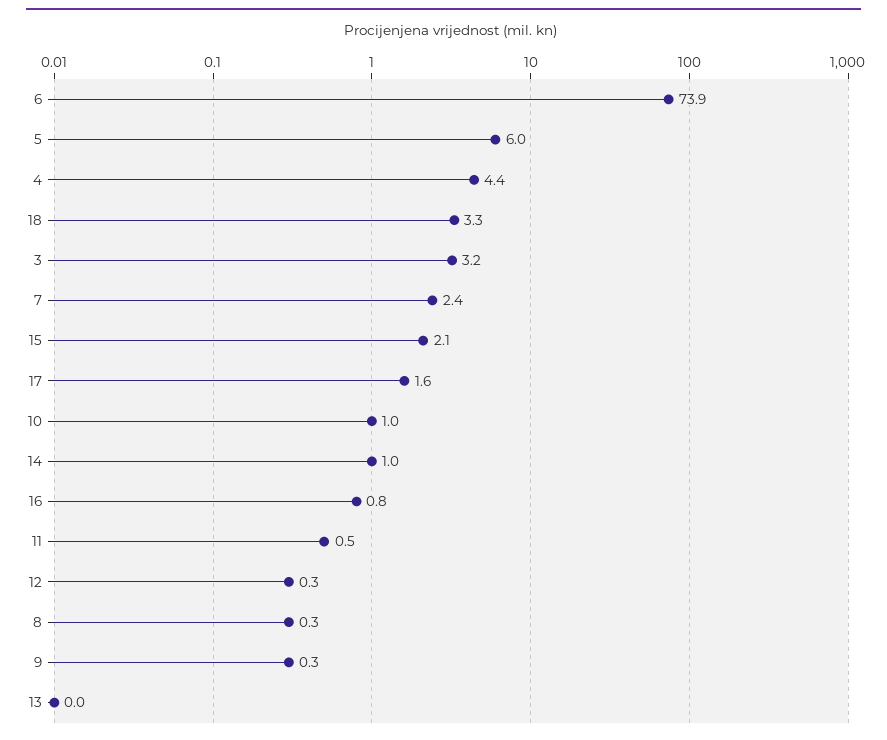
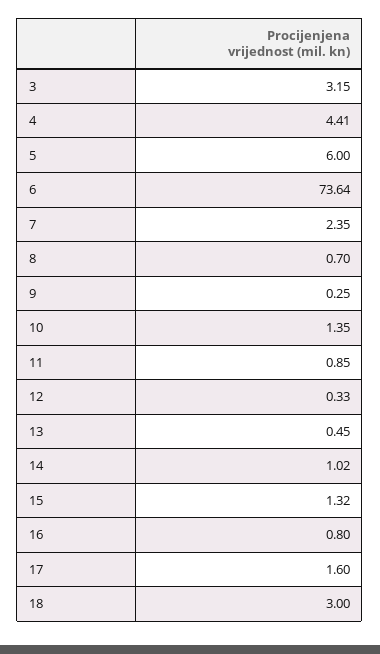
  {
-   "6": 73.9,
+   "6": 73.64,
    "5": 6,
    "4": 4.41,
-   "18": 3.3,
+   "18": 3,
    "3": 3.15,
    "7": 2.35,
-   "15": 2.1,
+   "15": 1.32,
    "17": 1.6,
-   "10": 1,
+   "10": 1.35,
    "14": 1.02,
    "16": 0.8,
-   "11": 0.5,
+   "11": 0.85,
    "12": 0.33,
-   "8": 0.3,
+   "8": 0.7,
    "9": 0.25,
-   "13": 0
+   "13": 0.45
  }

